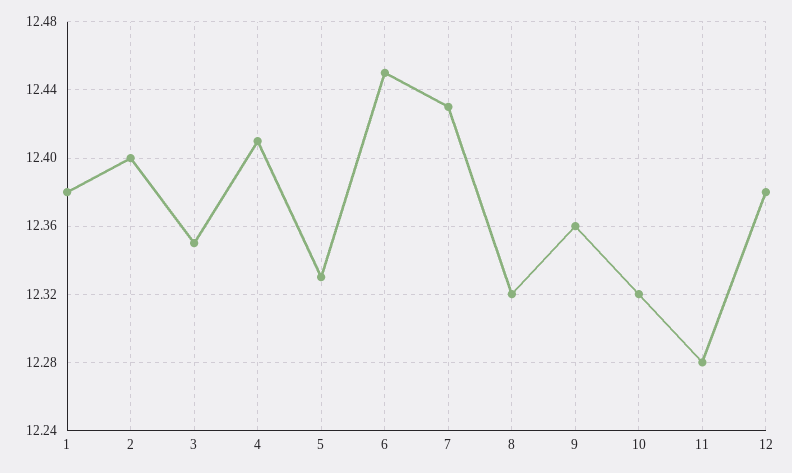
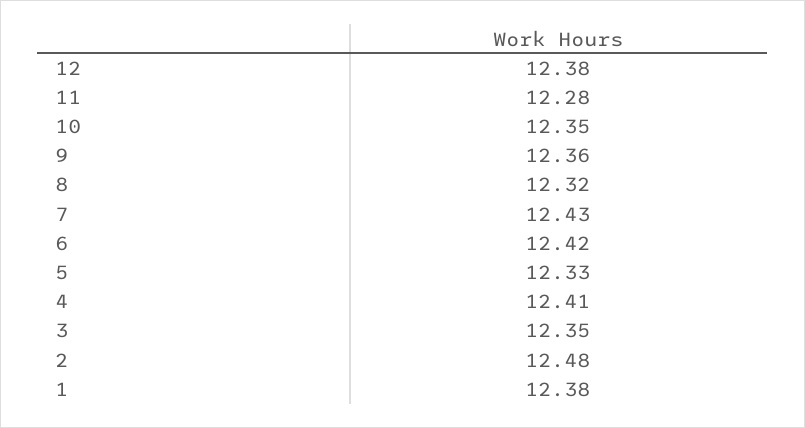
  {
    "1": 12.38,
-   "2": 12.4,
+   "2": 12.48,
    "3": 12.35,
    "4": 12.41,
    "5": 12.33,
-   "6": 12.45,
+   "6": 12.42,
    "7": 12.43,
    "8": 12.32,
    "9": 12.36,
-   "10": 12.32,
+   "10": 12.35,
    "11": 12.28,
    "12": 12.38
  }

